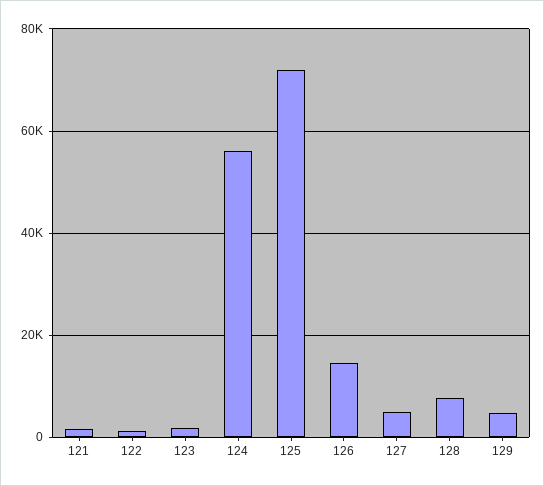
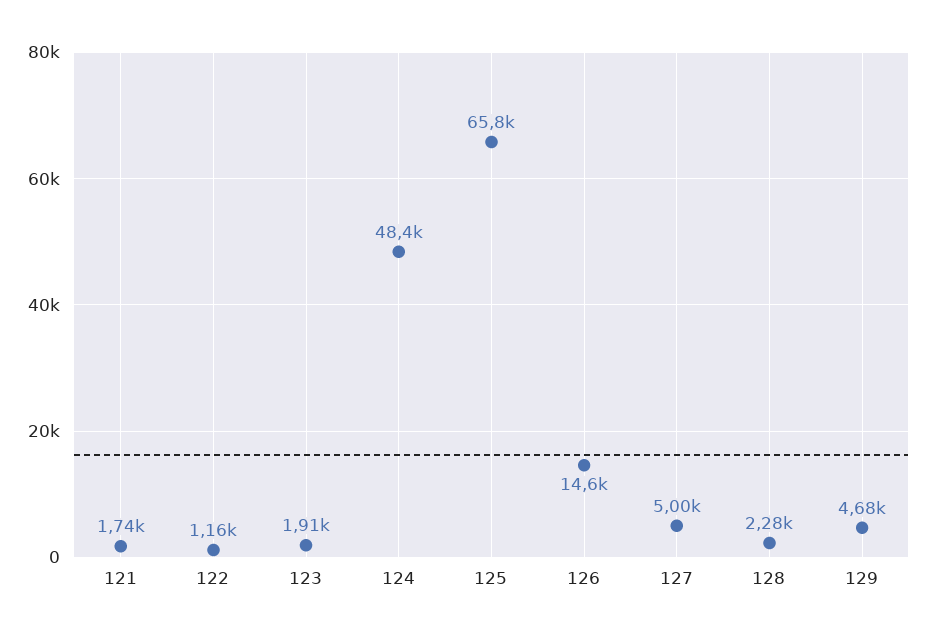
  {
    "121": 1740,
    "122": 1160,
    "123": 1910,
-   "124": 56000,
+   "124": 48400,
-   "125": 72000,
+   "125": 65800,
    "126": 14600,
    "127": 5000,
-   "128": 8000,
+   "128": 2280,
    "129": 4680
  }

